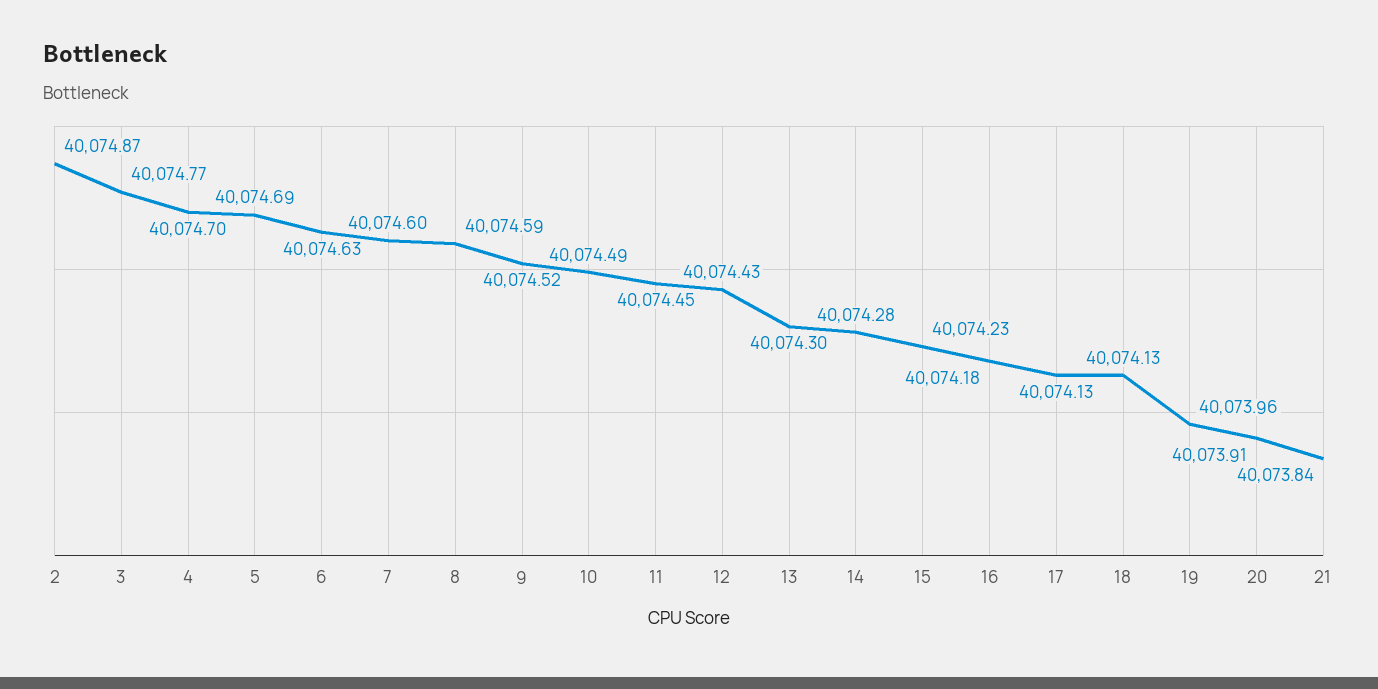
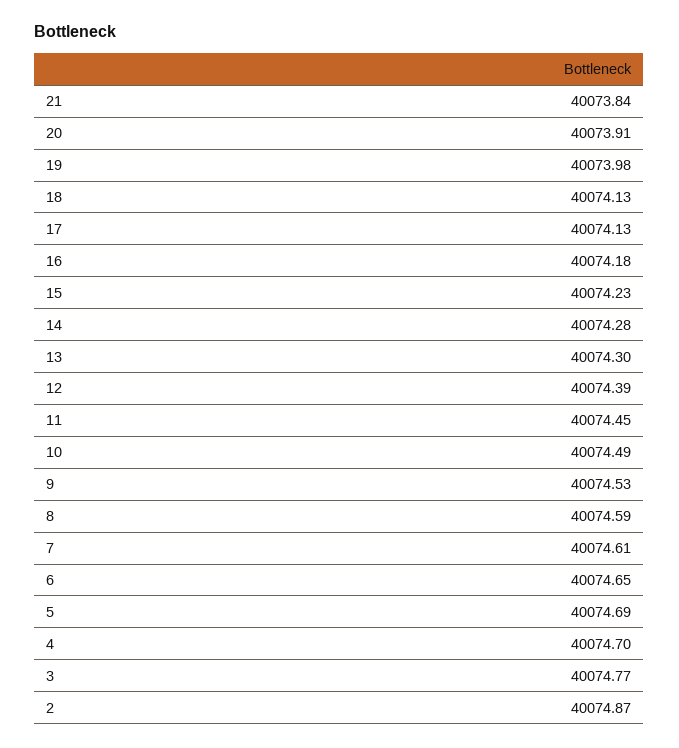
  {
    "2": 40074.87,
    "3": 40074.77,
    "4": 40074.7,
    "5": 40074.69,
-   "6": 40074.63,
+   "6": 40074.65,
-   "7": 40074.6,
+   "7": 40074.61,
    "8": 40074.59,
-   "9": 40074.52,
+   "9": 40074.53,
    "10": 40074.49,
    "11": 40074.45,
-   "12": 40074.43,
+   "12": 40074.39,
    "13": 40074.3,
    "14": 40074.28,
    "15": 40074.23,
    "16": 40074.18,
    "17": 40074.13,
    "18": 40074.13,
-   "19": 40073.96,
+   "19": 40073.98,
    "20": 40073.91,
    "21": 40073.84
  }

